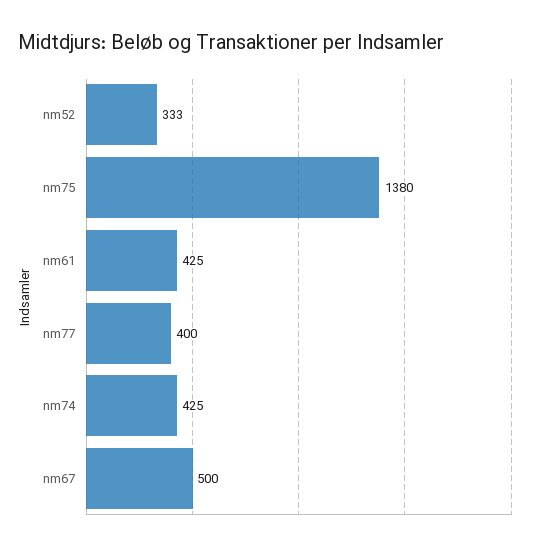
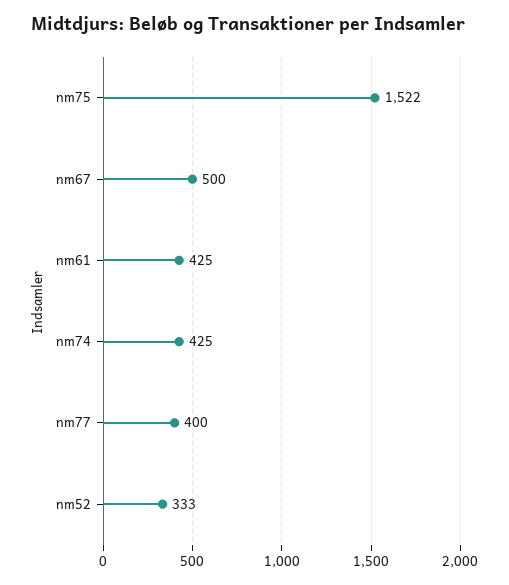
  {
    "nm52": 333,
-   "nm75": 1380,
+   "nm75": 1522,
    "nm61": 425,
    "nm77": 400,
    "nm74": 425,
    "nm67": 500
  }

